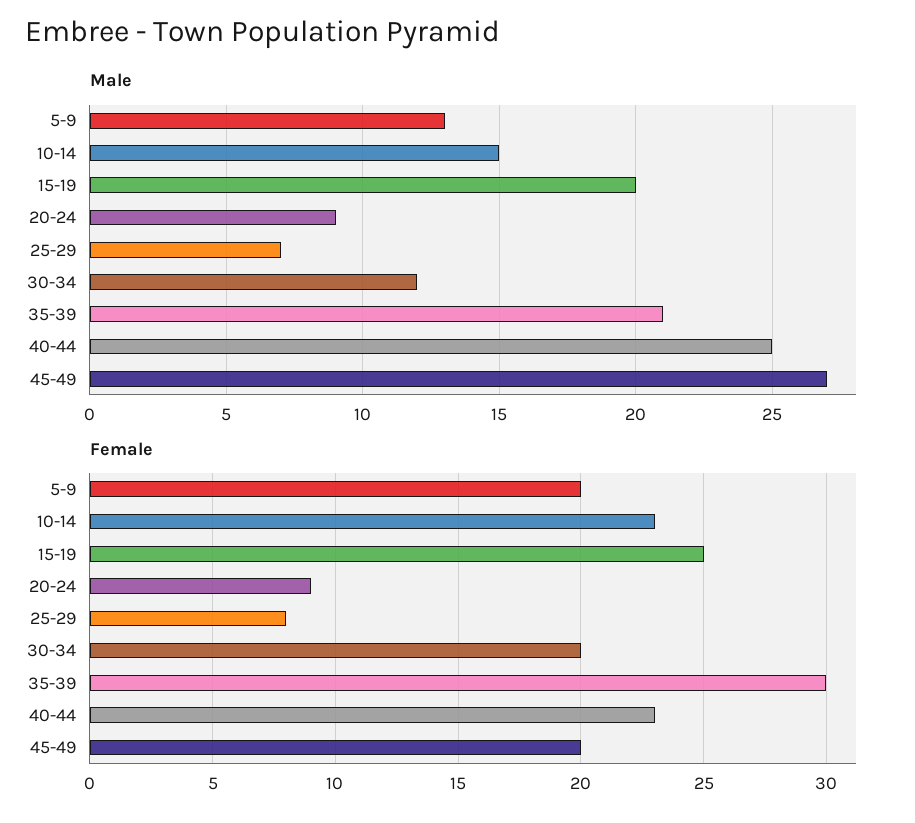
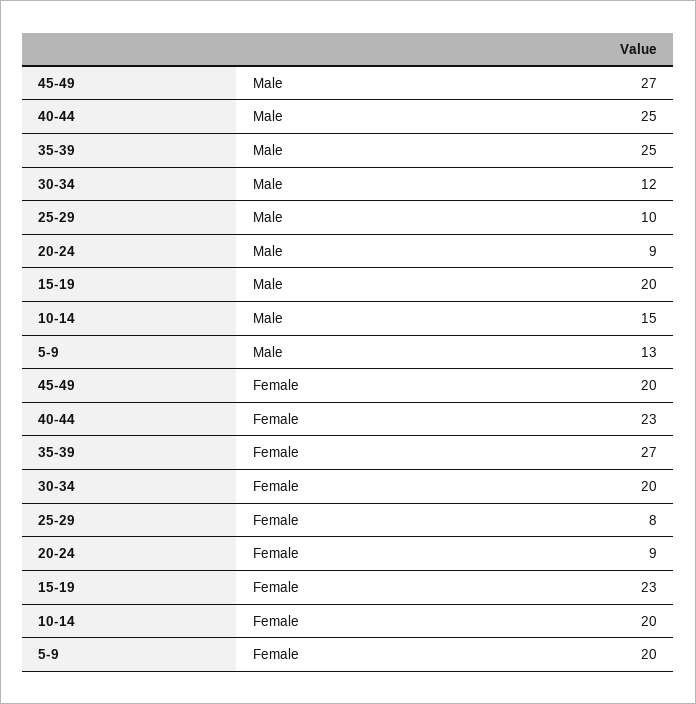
  {
    "Male": {
      "5-9": 13,
      "10-14": 15,
      "15-19": 20,
      "20-24": 9,
-     "25-29": 7,
+     "25-29": 10,
      "30-34": 12,
-     "35-39": 21,
+     "35-39": 25,
      "40-44": 25,
      "45-49": 27
    },
    "Female": {
      "5-9": 20,
-     "10-14": 23,
+     "10-14": 20,
-     "15-19": 25,
+     "15-19": 23,
      "20-24": 9,
      "25-29": 8,
      "30-34": 20,
-     "35-39": 30,
+     "35-39": 27,
      "40-44": 23,
      "45-49": 20
    }
  }

